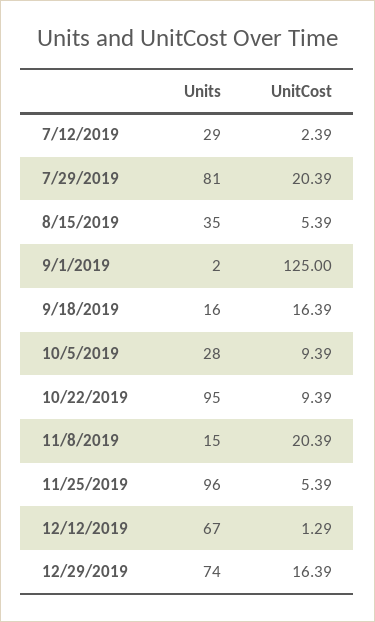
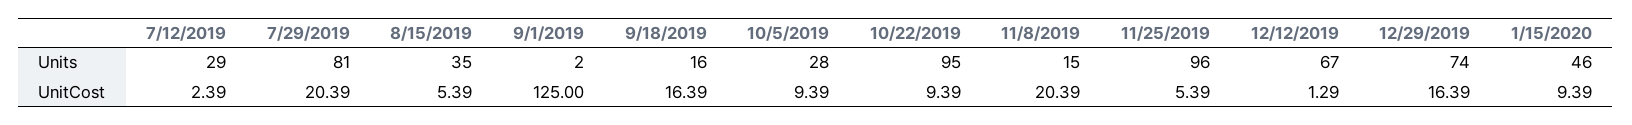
  {
    "Units": {
      "7/12/2019": 29,
      "7/29/2019": 81,
      "8/15/2019": 35,
      "9/1/2019": 2,
      "9/18/2019": 16,
      "10/5/2019": 28,
      "10/22/2019": 95,
      "11/8/2019": 15,
      "11/25/2019": 96,
      "12/12/2019": 67,
-     "12/29/2019": 74
+     "12/29/2019": 74,
+     "1/15/2020": 46
    },
    "UnitCost": {
      "7/12/2019": 2.39,
      "7/29/2019": 20.39,
      "8/15/2019": 5.39,
      "9/1/2019": 125,
      "9/18/2019": 16.39,
      "10/5/2019": 9.39,
      "10/22/2019": 9.39,
      "11/8/2019": 20.39,
      "11/25/2019": 5.39,
      "12/12/2019": 1.29,
-     "12/29/2019": 16.39
+     "12/29/2019": 16.39,
+     "1/15/2020": 9.39
    }
  }

